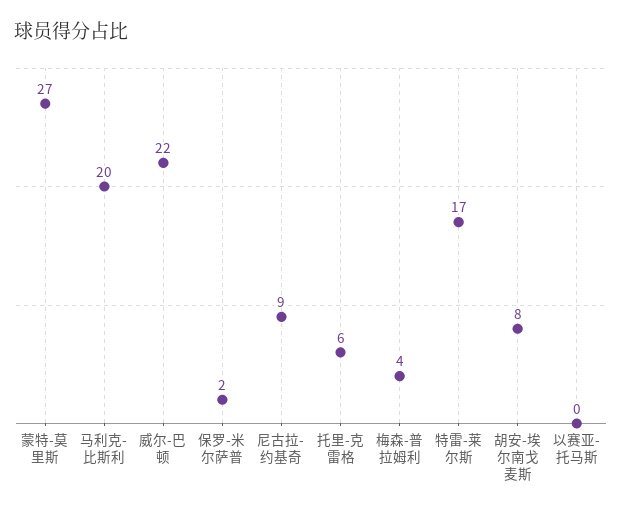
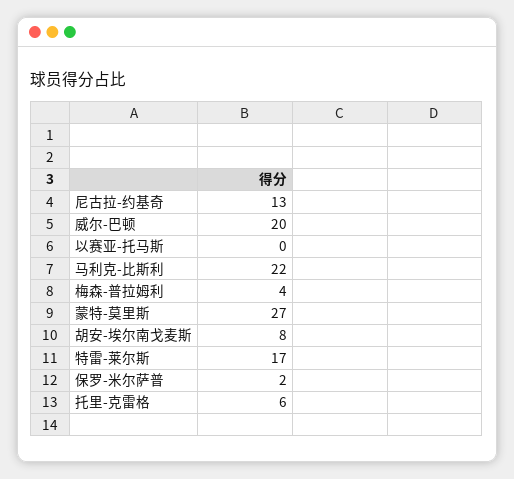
  {
    "蒙特-莫里斯": 27,
-   "马利克-比斯利": 20,
+   "马利克-比斯利": 22,
-   "威尔-巴顿": 22,
+   "威尔-巴顿": 20,
    "保罗-米尔萨普": 2,
-   "尼古拉-约基奇": 9,
+   "尼古拉-约基奇": 13,
    "托里-克雷格": 6,
    "梅森-普拉姆利": 4,
    "特雷-莱尔斯": 17,
    "胡安-埃尔南戈麦斯": 8,
    "以赛亚-托马斯": 0
  }

